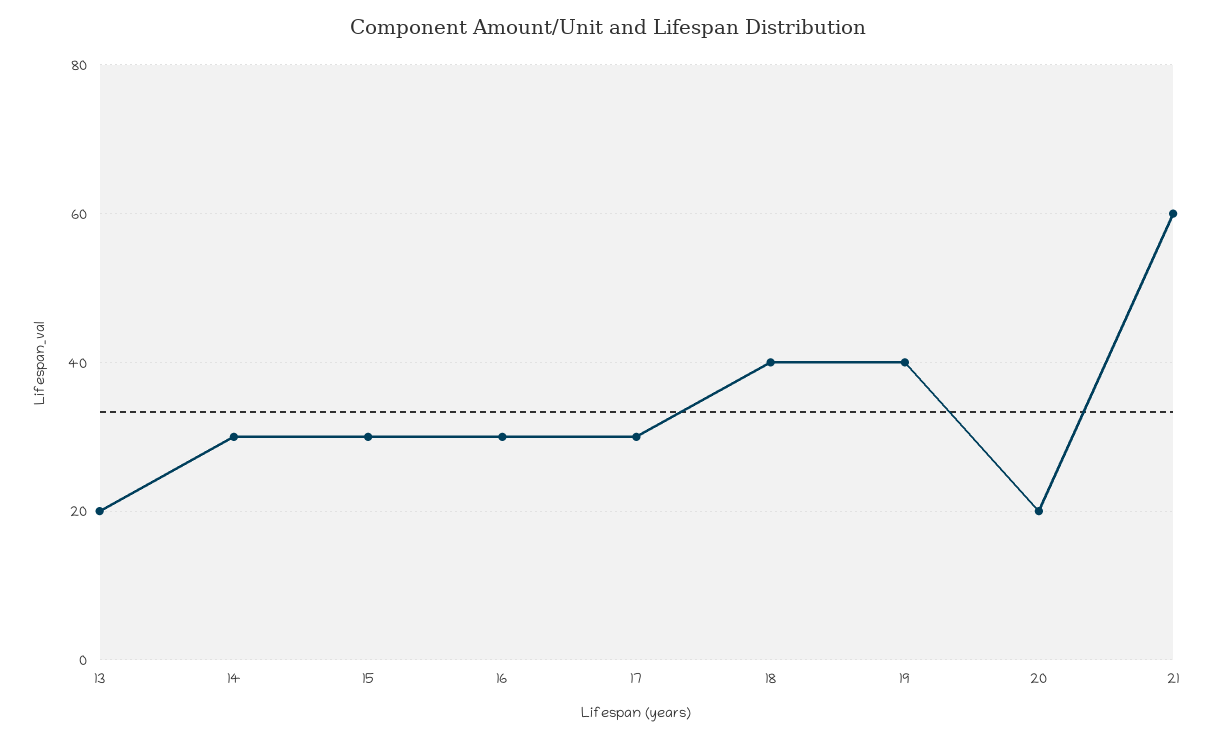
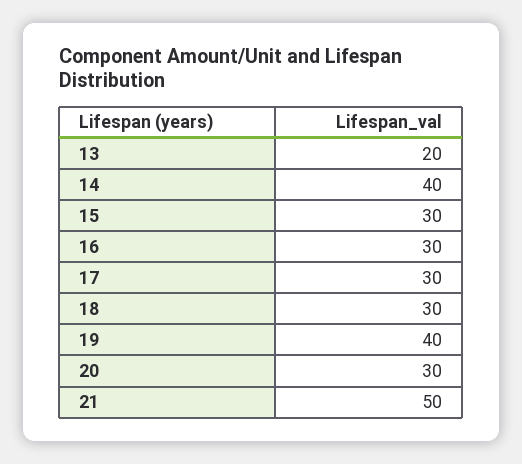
  {
    "13": 20,
-   "14": 30,
+   "14": 40,
    "15": 30,
    "16": 30,
    "17": 30,
-   "18": 40,
+   "18": 30,
    "19": 40,
-   "20": 20,
+   "20": 30,
-   "21": 60
+   "21": 50
  }

